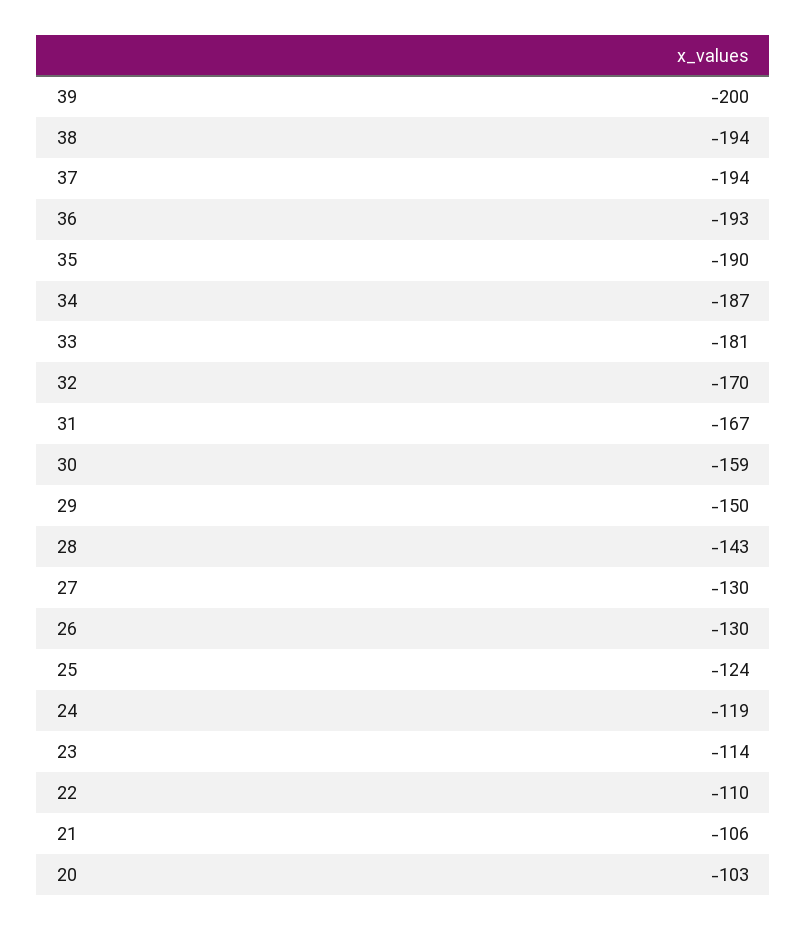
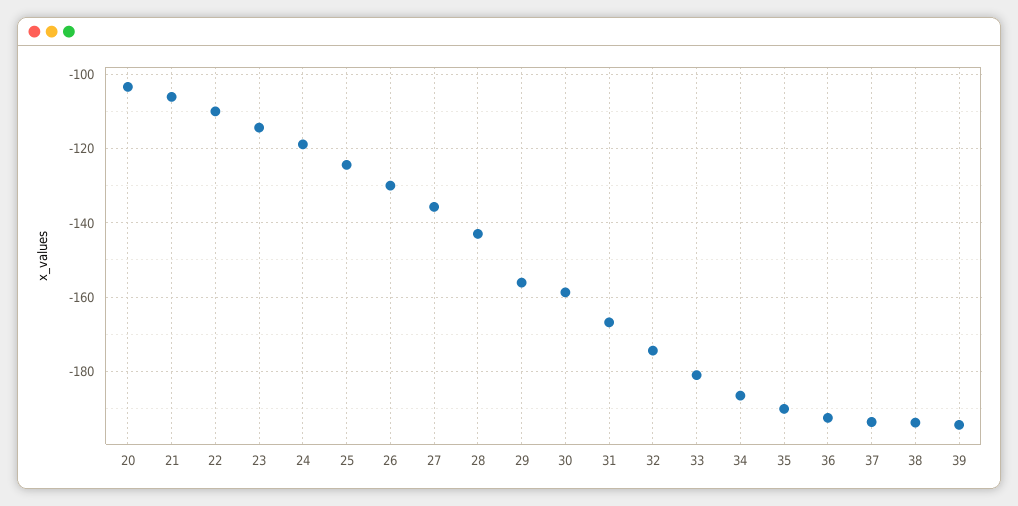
  {
-   "39": -200,
+   "39": -194,
    "38": -194,
    "37": -194,
    "36": -193,
    "35": -190,
    "34": -187,
    "33": -181,
-   "32": -170,
+   "32": -174,
    "31": -167,
    "30": -159,
-   "29": -150,
+   "29": -156,
    "28": -143,
-   "27": -130,
+   "27": -136,
    "26": -130,
    "25": -124,
    "24": -119,
    "23": -114,
    "22": -110,
    "21": -106,
    "20": -103
  }

